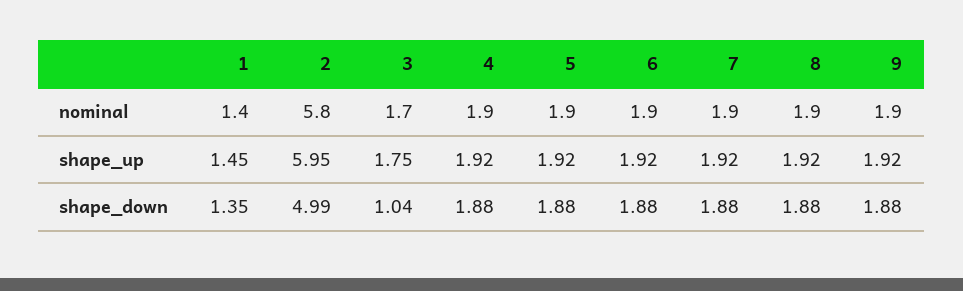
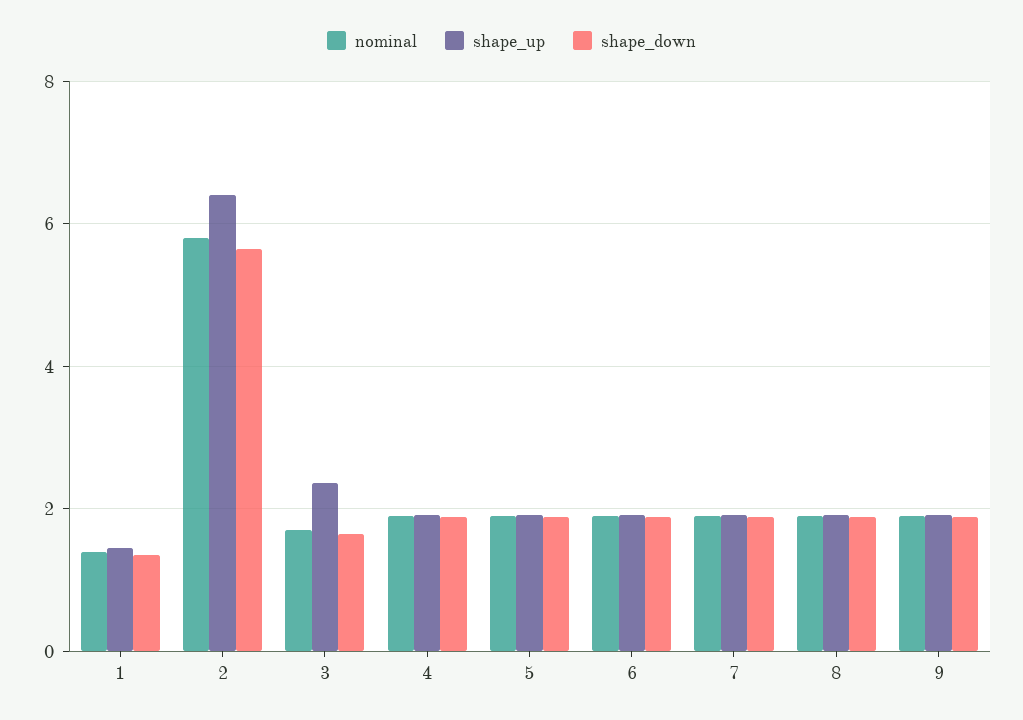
  {
    "nominal": {
      "1": 1.4,
      "2": 5.8,
      "3": 1.7,
      "4": 1.9,
      "5": 1.9,
      "6": 1.9,
      "7": 1.9,
      "8": 1.9,
      "9": 1.9
    },
    "shape_up": {
      "1": 1.45,
-     "2": 5.95,
+     "2": 6.4,
-     "3": 1.75,
+     "3": 2.4,
      "4": 1.92,
      "5": 1.92,
      "6": 1.92,
      "7": 1.92,
      "8": 1.92,
      "9": 1.92
    },
    "shape_down": {
      "1": 1.35,
-     "2": 4.99,
+     "2": 5.6,
-     "3": 1.04,
+     "3": 1.6,
      "4": 1.88,
      "5": 1.88,
      "6": 1.88,
      "7": 1.88,
      "8": 1.88,
      "9": 1.88
    }
  }

